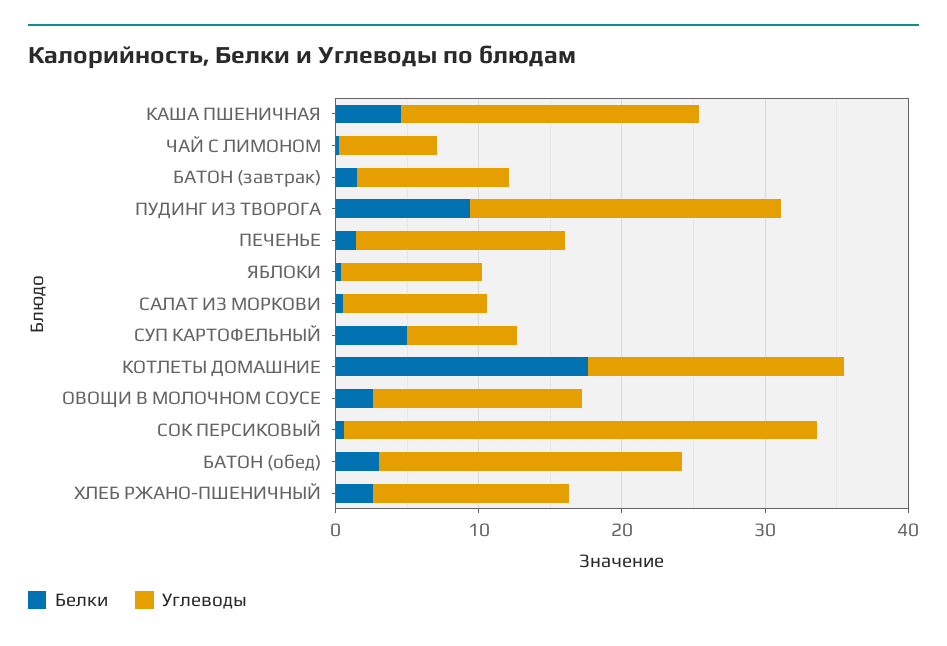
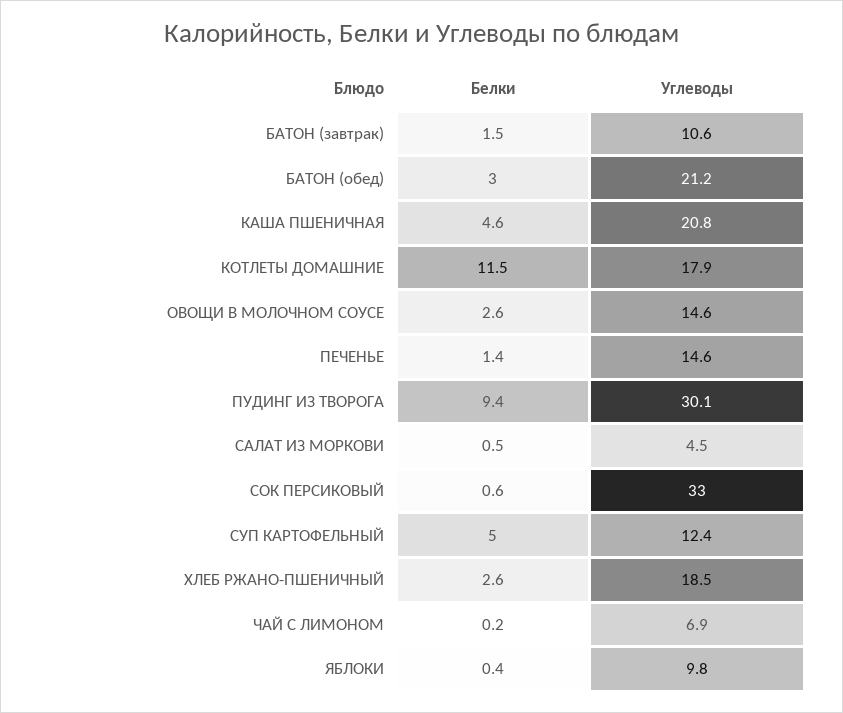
  {
    "Белки": {
      "КАША ПШЕНИЧНАЯ": 4.6,
      "ЧАЙ С ЛИМОНОМ": 0.2,
      "БАТОН (завтрак)": 1.5,
      "ПУДИНГ ИЗ ТВОРОГА": 9.4,
      "ПЕЧЕНЬЕ": 1.4,
      "ЯБЛОКИ": 0.4,
      "САЛАТ ИЗ МОРКОВИ": 0.5,
      "СУП КАРТОФЕЛЬНЫЙ": 5,
-     "КОТЛЕТЫ ДОМАШНИЕ": 18,
+     "КОТЛЕТЫ ДОМАШНИЕ": 11.5,
      "ОВОЩИ В МОЛОЧНОМ СОУСЕ": 2.6,
      "СОК ПЕРСИКОВЫЙ": 0.6,
      "БАТОН (обед)": 3,
      "ХЛЕБ РЖАНО-ПШЕНИЧНЫЙ": 2.6
    },
    "Углеводы": {
      "КАША ПШЕНИЧНАЯ": 20.8,
      "ЧАЙ С ЛИМОНОМ": 6.9,
      "БАТОН (завтрак)": 10.6,
-     "ПУДИНГ ИЗ ТВОРОГА": 22,
+     "ПУДИНГ ИЗ ТВОРОГА": 30.1,
      "ПЕЧЕНЬЕ": 14.6,
      "ЯБЛОКИ": 9.8,
-     "САЛАТ ИЗ МОРКОВИ": 10,
+     "САЛАТ ИЗ МОРКОВИ": 4.5,
-     "СУП КАРТОФЕЛЬНЫЙ": 8,
+     "СУП КАРТОФЕЛЬНЫЙ": 12.4,
      "КОТЛЕТЫ ДОМАШНИЕ": 17.9,
      "ОВОЩИ В МОЛОЧНОМ СОУСЕ": 14.6,
      "СОК ПЕРСИКОВЫЙ": 33,
      "БАТОН (обед)": 21.2,
-     "ХЛЕБ РЖАНО-ПШЕНИЧНЫЙ": 14
+     "ХЛЕБ РЖАНО-ПШЕНИЧНЫЙ": 18.5
    }
  }

